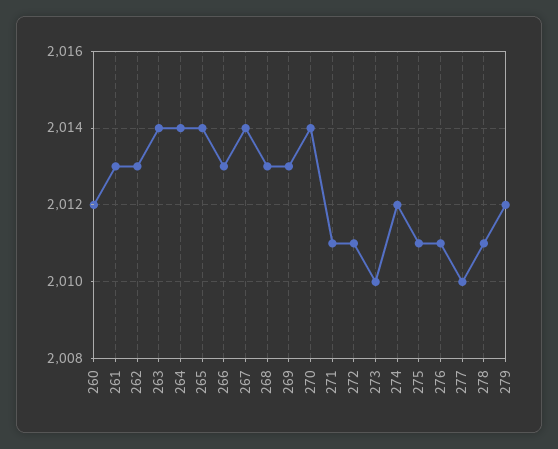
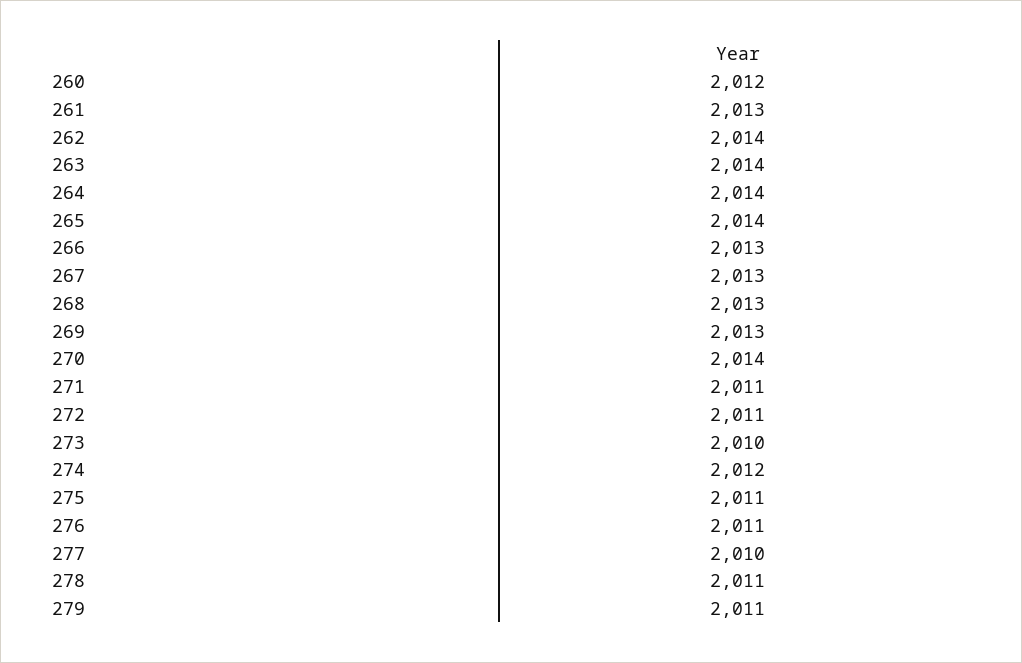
  {
    "260": 2012,
    "261": 2013,
-   "262": 2013,
+   "262": 2014,
    "263": 2014,
    "264": 2014,
    "265": 2014,
    "266": 2013,
-   "267": 2014,
+   "267": 2013,
    "268": 2013,
    "269": 2013,
    "270": 2014,
    "271": 2011,
    "272": 2011,
    "273": 2010,
    "274": 2012,
    "275": 2011,
    "276": 2011,
    "277": 2010,
    "278": 2011,
-   "279": 2012
+   "279": 2011
  }

